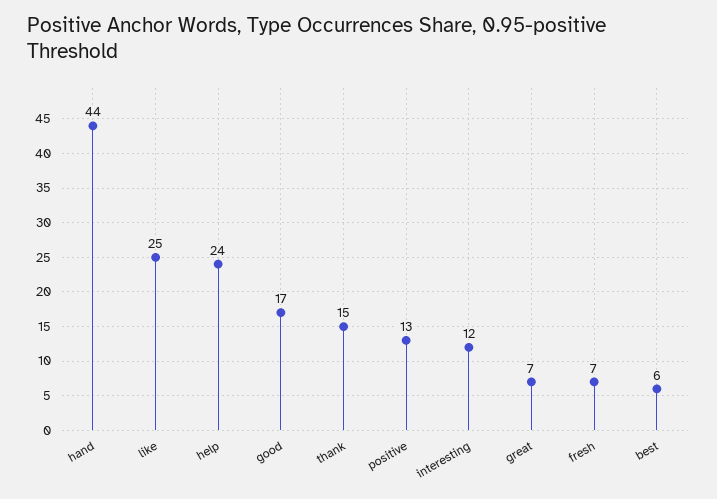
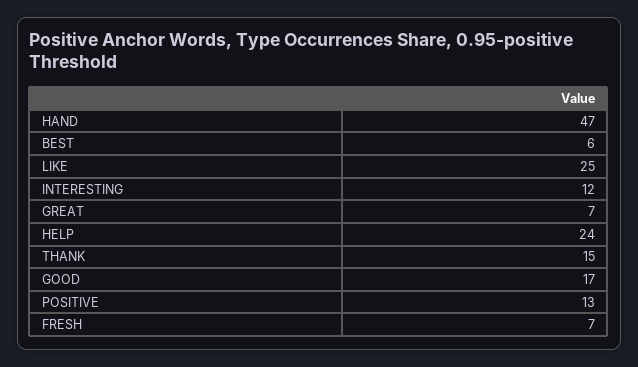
  {
-   "hand": 44,
+   "hand": 47,
    "like": 25,
    "help": 24,
    "good": 17,
    "thank": 15,
    "positive": 13,
    "interesting": 12,
    "great": 7,
    "fresh": 7,
    "best": 6
  }

